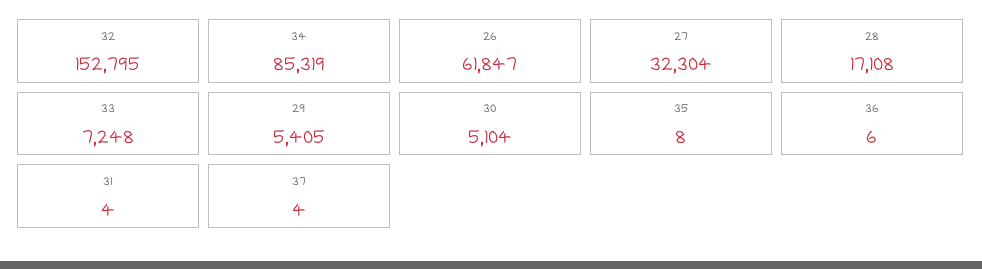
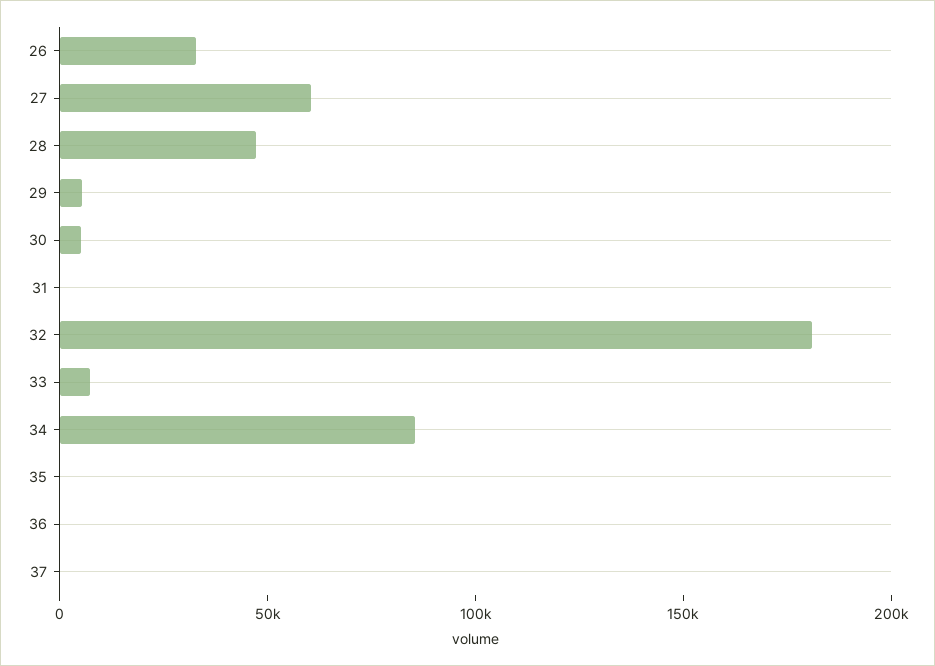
  {
-   "32": 152795,
+   "32": 180000,
    "34": 85319,
-   "26": 61847,
+   "26": 30000,
-   "27": 32304,
+   "27": 60000,
-   "28": 17108,
+   "28": 50000,
    "33": 7248,
    "29": 5405,
    "30": 5104,
    "35": 8,
    "36": 6,
    "31": 4,
    "37": 4
  }

